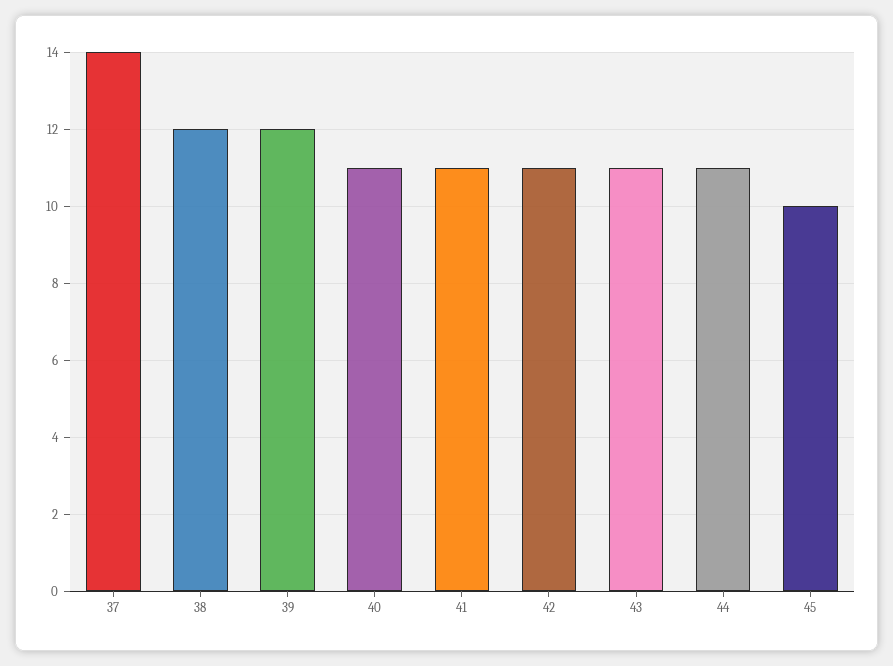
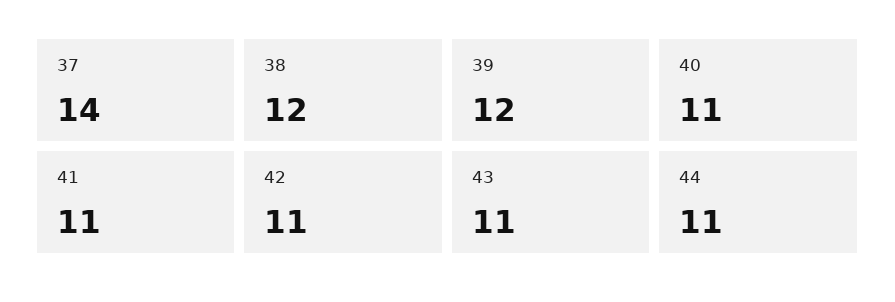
  {
    "37": 14,
    "38": 12,
    "39": 12,
    "40": 11,
    "41": 11,
    "42": 11,
    "43": 11,
-   "44": 11,
+   "44": 11
-   "45": 10
  }

